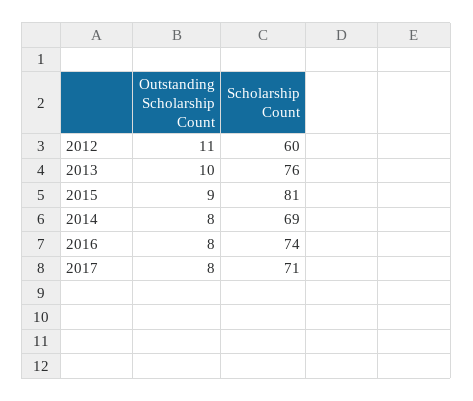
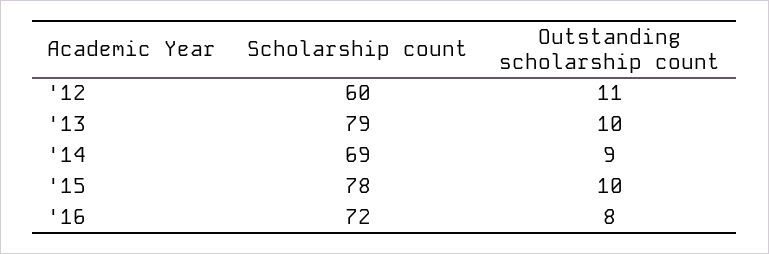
  {
    "Outstanding Scholarship Count": {
      "2012": 11,
      "2013": 10,
-     "2015": 9,
+     "2015": 10,
-     "2014": 8,
+     "2014": 9,
-     "2016": 8,
+     "2016": 8
-     "2017": 8
    },
    "Scholarship Count": {
      "2012": 60,
-     "2013": 76,
+     "2013": 79,
-     "2015": 81,
+     "2015": 78,
      "2014": 69,
-     "2016": 74,
+     "2016": 72
-     "2017": 71
    }
  }

